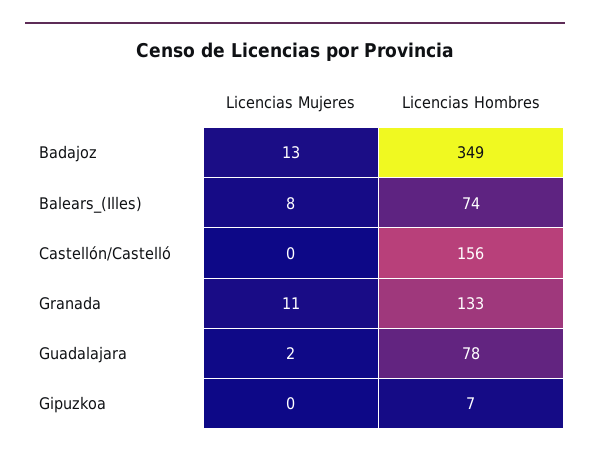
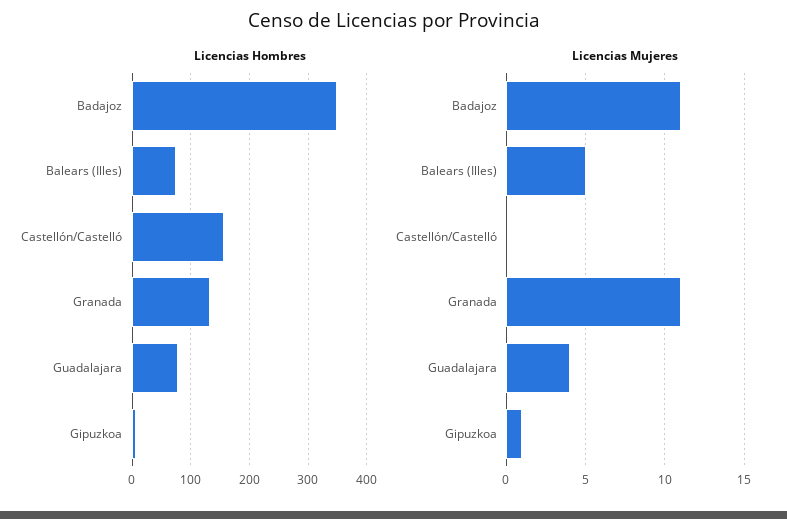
  {
    "Licencias Mujeres": {
-     "Badajoz": 13,
+     "Badajoz": 11,
-     "Balears_(Illes)": 8,
+     "Balears_(Illes)": 5,
      "Castellón/Castelló": 0,
      "Granada": 11,
-     "Guadalajara": 2,
+     "Guadalajara": 4,
-     "Gipuzkoa": 0
+     "Gipuzkoa": 1
    },
    "Licencias Hombres": {
      "Badajoz": 349,
      "Balears_(Illes)": 74,
      "Castellón/Castelló": 156,
      "Granada": 133,
      "Guadalajara": 78,
      "Gipuzkoa": 7
    }
  }

